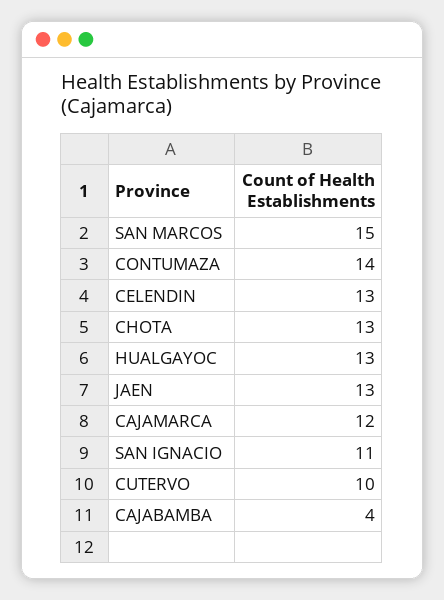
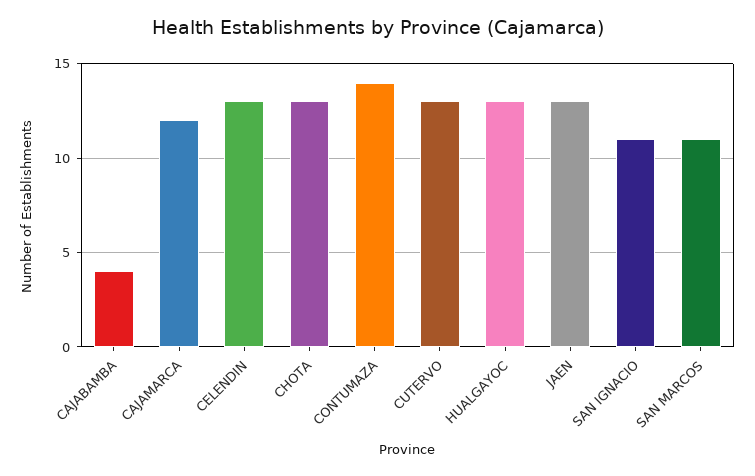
  {
-   "SAN MARCOS": 15,
+   "SAN MARCOS": 11,
    "CONTUMAZA": 14,
    "CELENDIN": 13,
    "CHOTA": 13,
    "HUALGAYOC": 13,
    "JAEN": 13,
    "CAJAMARCA": 12,
    "SAN IGNACIO": 11,
-   "CUTERVO": 10,
+   "CUTERVO": 13,
    "CAJABAMBA": 4
  }

